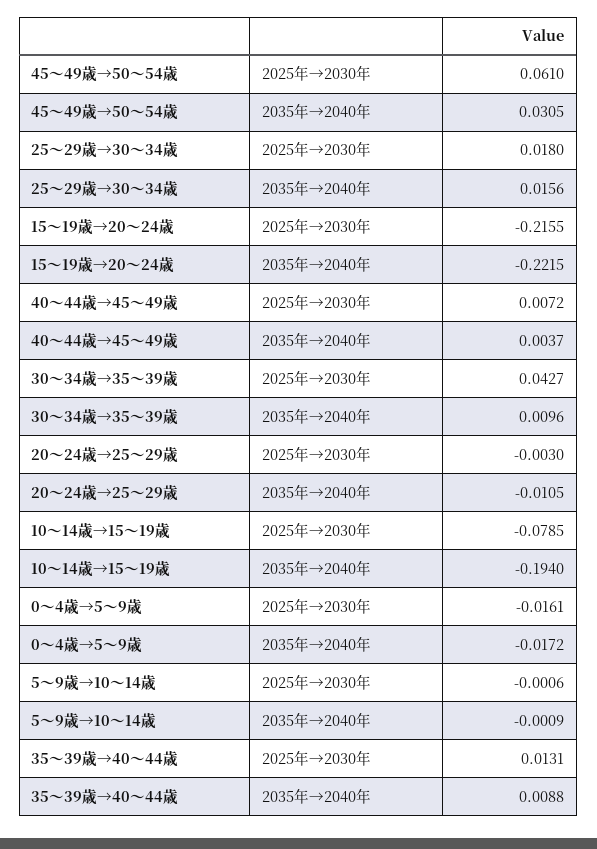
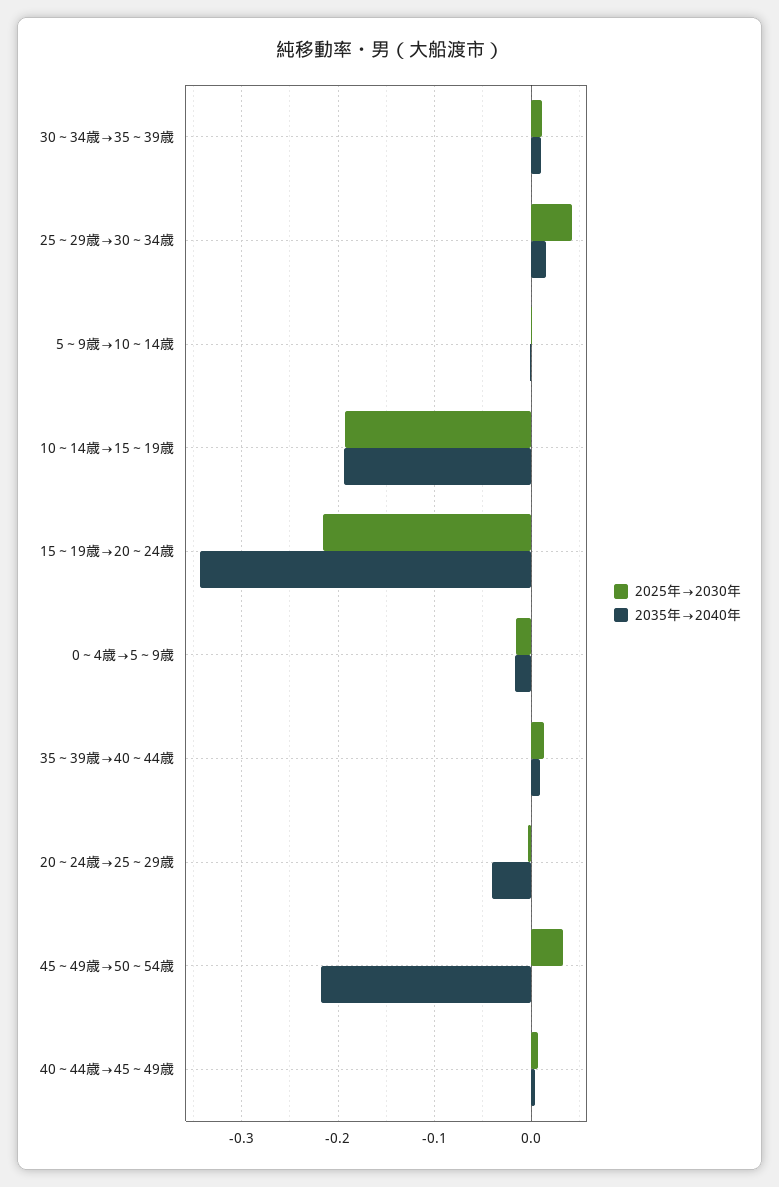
  {
    "2025年→2030年": {
-     "45～49歳→50～54歳": 0.061,
+     "45～49歳→50～54歳": 0.03,
-     "25～29歳→30～34歳": 0.018,
+     "25～29歳→30～34歳": 0.04,
      "15～19歳→20～24歳": -0.2155,
      "40～44歳→45～49歳": 0.0072,
-     "30～34歳→35～39歳": 0.0427,
+     "30～34歳→35～39歳": 0.01,
      "20～24歳→25～29歳": -0.003,
-     "10～14歳→15～19歳": -0.0785,
+     "10～14歳→15～19歳": -0.19,
      "0～4歳→5～9歳": -0.0161,
      "5～9歳→10～14歳": -0.0006,
      "35～39歳→40～44歳": 0.0131
    },
    "2035年→2040年": {
-     "45～49歳→50～54歳": 0.0305,
+     "45～49歳→50～54歳": -0.22,
      "25～29歳→30～34歳": 0.0156,
-     "15～19歳→20～24歳": -0.2215,
+     "15～19歳→20～24歳": -0.34,
      "40～44歳→45～49歳": 0.0037,
      "30～34歳→35～39歳": 0.0096,
-     "20～24歳→25～29歳": -0.0105,
+     "20～24歳→25～29歳": -0.04,
      "10～14歳→15～19歳": -0.194,
      "0～4歳→5～9歳": -0.0172,
      "5～9歳→10～14歳": -0.0009,
      "35～39歳→40～44歳": 0.0088
    }
  }

